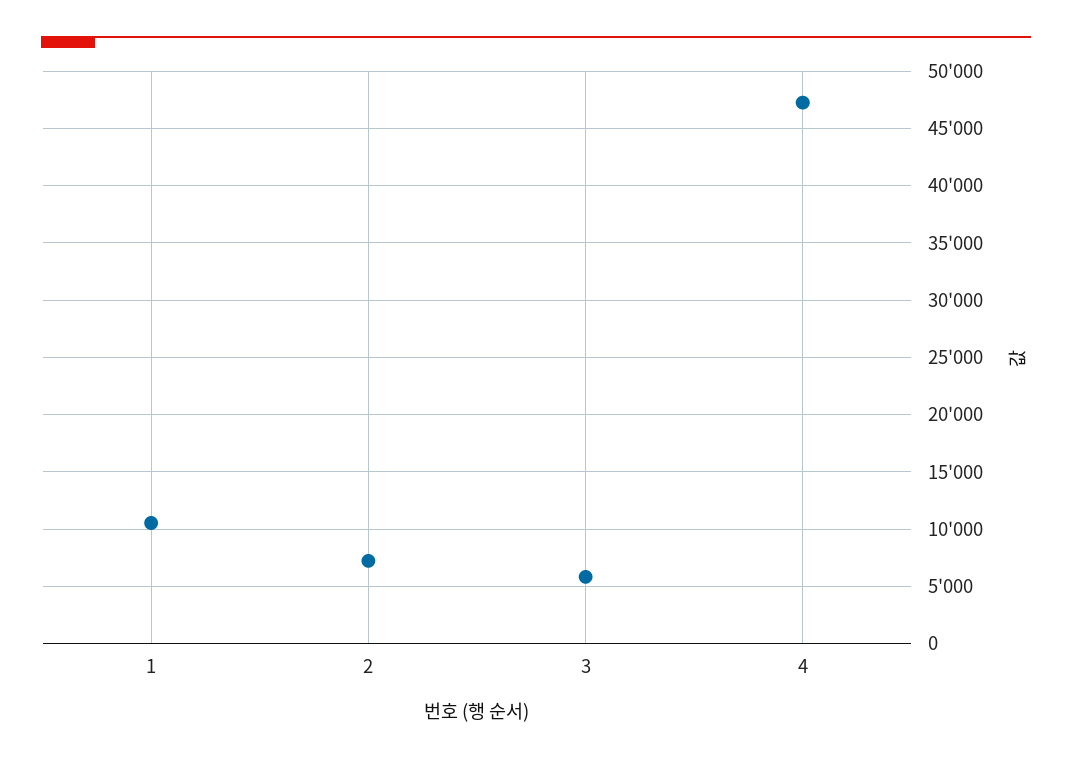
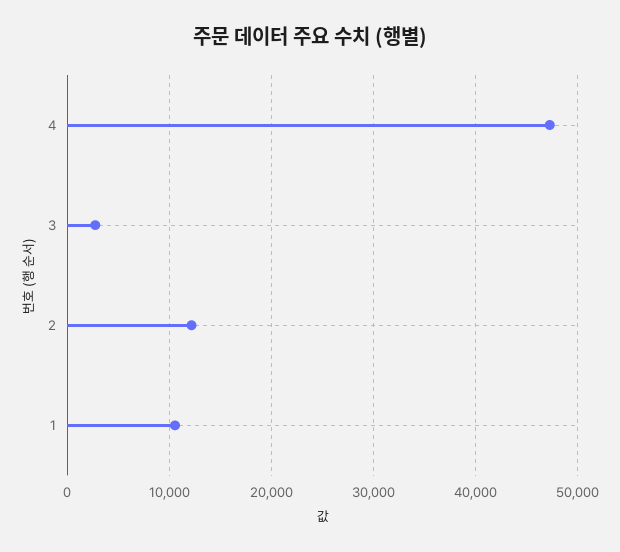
  {
    "1": 11000,
-   "2": 7000,
+   "2": 12000,
-   "3": 6000,
+   "3": 3000,
    "4": 47000
  }

